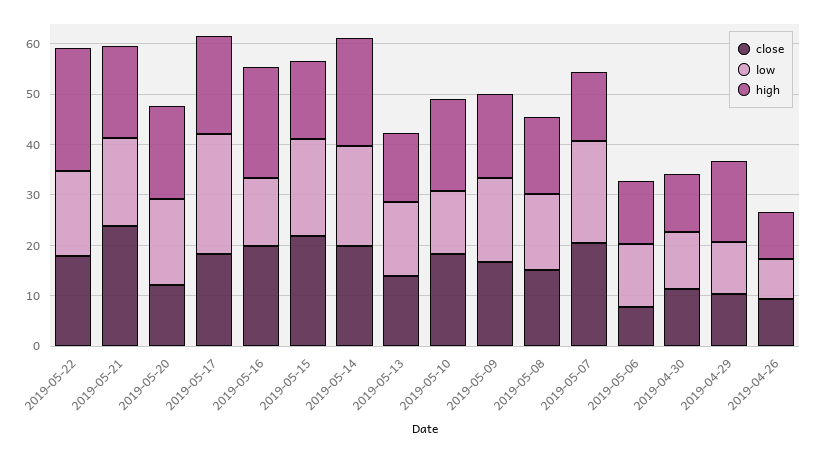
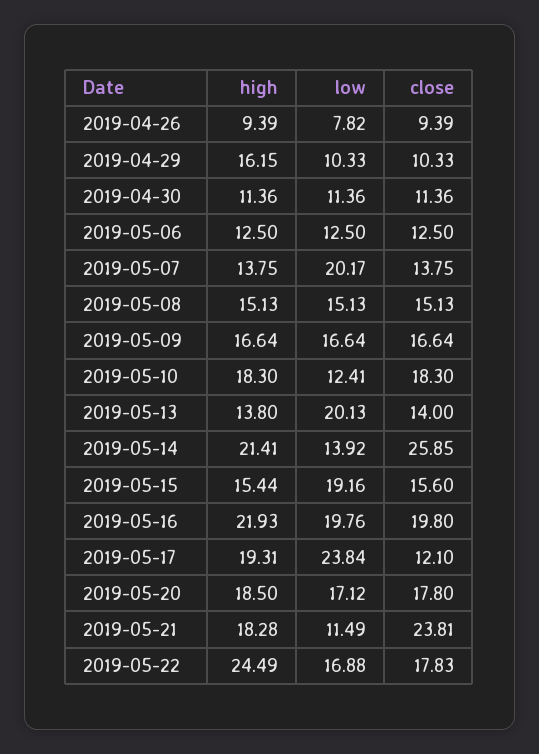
  {
    "close": {
      "2019-05-22": 17.83,
      "2019-05-21": 23.81,
-     "2019-05-20": 12,
+     "2019-05-20": 17.8,
-     "2019-05-17": 18,
+     "2019-05-17": 12.1,
      "2019-05-16": 19.8,
-     "2019-05-15": 22,
+     "2019-05-15": 15.6,
-     "2019-05-14": 20,
+     "2019-05-14": 25.85,
      "2019-05-13": 14,
      "2019-05-10": 18.3,
      "2019-05-09": 16.64,
      "2019-05-08": 15.13,
-     "2019-05-07": 20,
+     "2019-05-07": 13.75,
-     "2019-05-06": 8,
+     "2019-05-06": 12.5,
      "2019-04-30": 11.36,
      "2019-04-29": 10.33,
      "2019-04-26": 9.39
    },
    "low": {
      "2019-05-22": 16.88,
-     "2019-05-21": 18,
+     "2019-05-21": 11.49,
      "2019-05-20": 17.12,
      "2019-05-17": 23.84,
-     "2019-05-16": 14,
+     "2019-05-16": 19.76,
      "2019-05-15": 19.16,
-     "2019-05-14": 20,
+     "2019-05-14": 13.92,
-     "2019-05-13": 14,
+     "2019-05-13": 20.13,
      "2019-05-10": 12.41,
      "2019-05-09": 16.64,
      "2019-05-08": 15.13,
      "2019-05-07": 20.17,
      "2019-05-06": 12.5,
      "2019-04-30": 11.36,
      "2019-04-29": 10.33,
      "2019-04-26": 7.82
    },
    "high": {
      "2019-05-22": 24.49,
      "2019-05-21": 18.28,
      "2019-05-20": 18.5,
      "2019-05-17": 19.31,
      "2019-05-16": 21.93,
      "2019-05-15": 15.44,
      "2019-05-14": 21.41,
      "2019-05-13": 13.8,
      "2019-05-10": 18.3,
      "2019-05-09": 16.64,
      "2019-05-08": 15.13,
      "2019-05-07": 13.75,
      "2019-05-06": 12.5,
      "2019-04-30": 11.36,
      "2019-04-29": 16.15,
      "2019-04-26": 9.39
    }
  }

